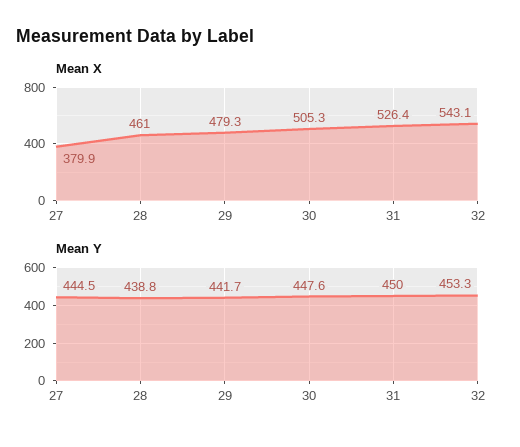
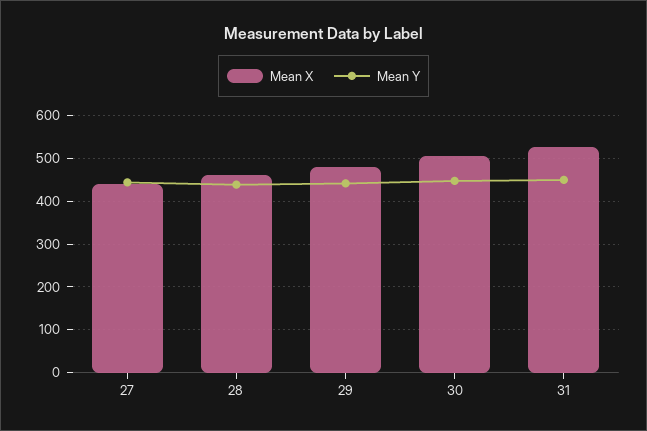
  {
    "Mean X": {
-     "27": 379.9,
+     "27": 440,
      "28": 461,
      "29": 479.3,
      "30": 505.3,
-     "31": 526.4,
+     "31": 526.4
-     "32": 543.1
    },
    "Mean Y": {
      "27": 444.5,
      "28": 438.8,
      "29": 441.7,
      "30": 447.6,
-     "31": 450,
+     "31": 450
-     "32": 453.3
    }
  }

